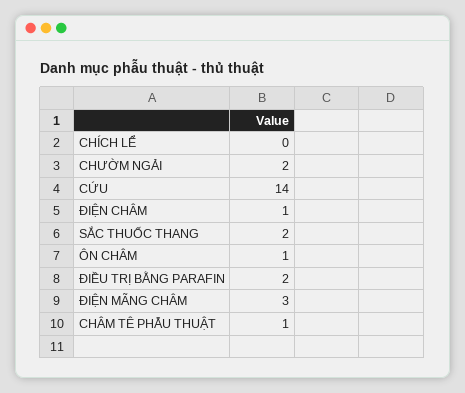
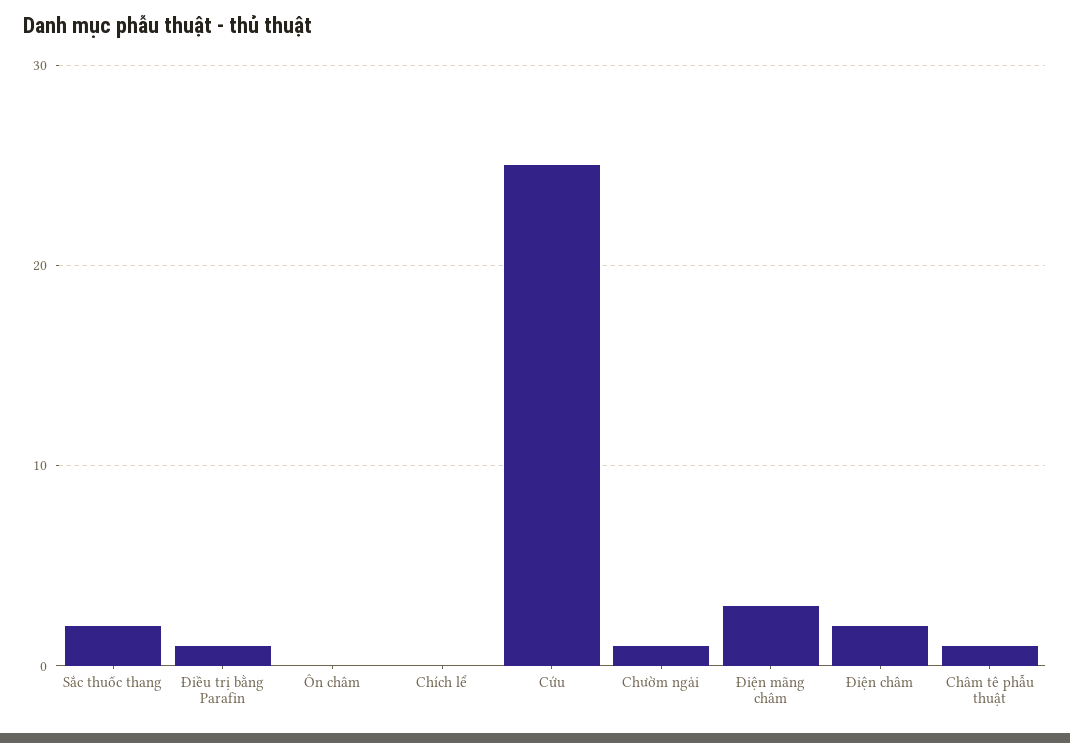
  {
    "CHÍCH LỂ": 0,
-   "CHƯỜM NGẢI": 2,
+   "CHƯỜM NGẢI": 1,
-   "CỨU": 14,
+   "CỨU": 25,
-   "ĐIỆN CHÂM": 1,
+   "ĐIỆN CHÂM": 2,
    "SẮC THUỐC THANG": 2,
-   "ÔN CHÂM": 1,
+   "ÔN CHÂM": 0,
-   "ĐIỀU TRỊ BẰNG PARAFIN": 2,
+   "ĐIỀU TRỊ BẰNG PARAFIN": 1,
    "ĐIỆN MÃNG CHÂM": 3,
    "CHÂM TÊ PHẪU THUẬT": 1
  }

